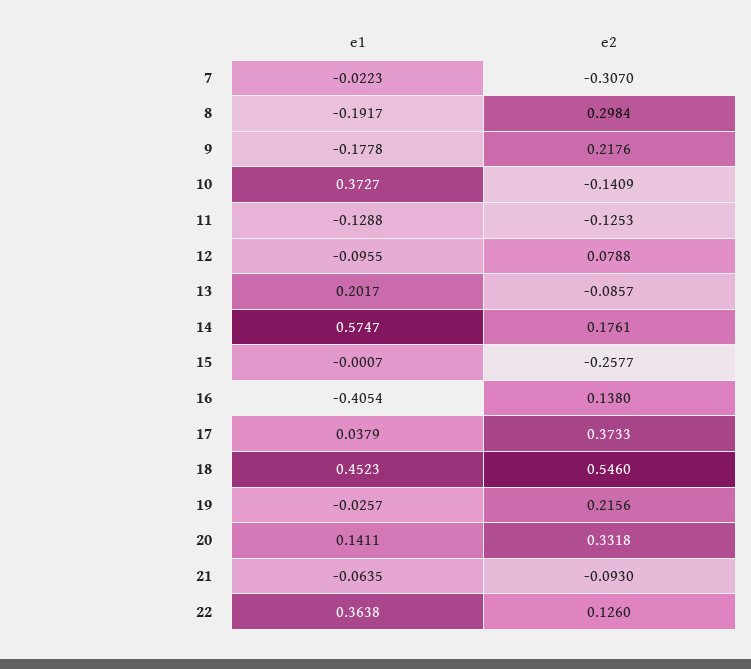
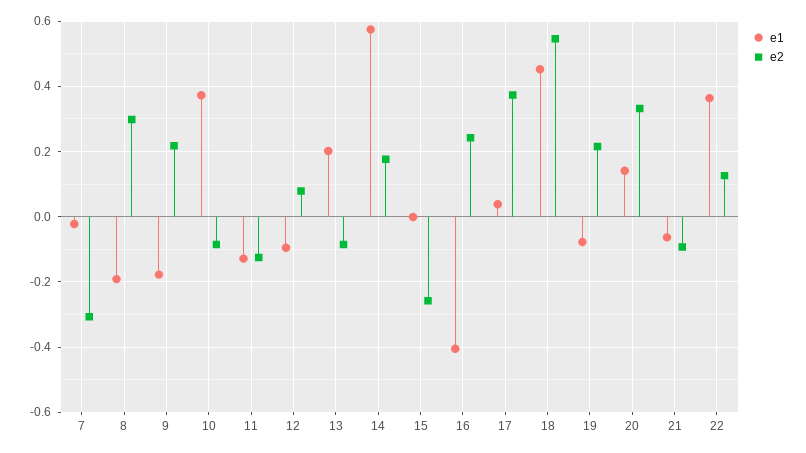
  {
    "e1": {
      "7": -0.0223,
      "8": -0.1917,
      "9": -0.1778,
      "10": 0.3727,
      "11": -0.1288,
      "12": -0.0955,
      "13": 0.2017,
      "14": 0.5747,
      "15": -0.0007,
      "16": -0.4054,
      "17": 0.0379,
      "18": 0.4523,
-     "19": -0.0257,
+     "19": -0.08,
      "20": 0.1411,
      "21": -0.0635,
      "22": 0.3638
    },
    "e2": {
      "7": -0.307,
      "8": 0.2984,
      "9": 0.2176,
-     "10": -0.1409,
+     "10": -0.08,
      "11": -0.1253,
      "12": 0.0788,
      "13": -0.0857,
      "14": 0.1761,
      "15": -0.2577,
-     "16": 0.138,
+     "16": 0.24,
      "17": 0.3733,
      "18": 0.546,
      "19": 0.2156,
      "20": 0.3318,
      "21": -0.093,
      "22": 0.126
    }
  }

